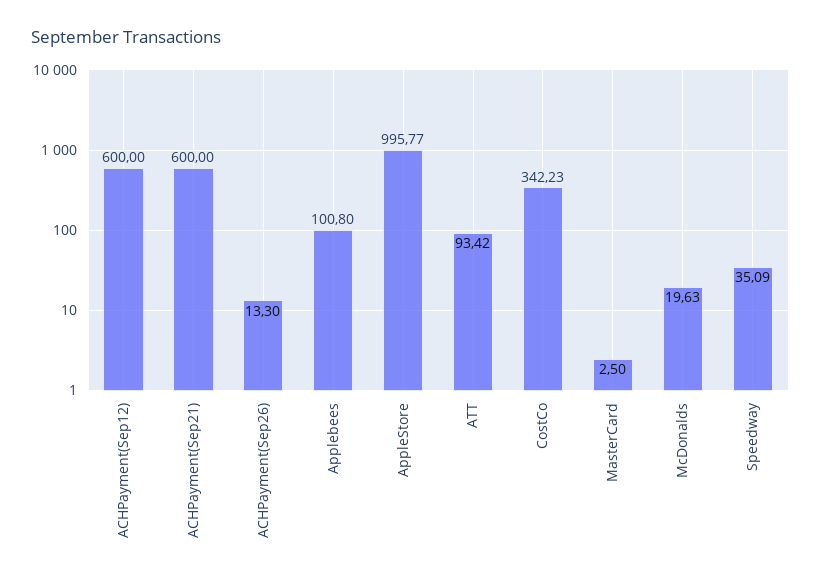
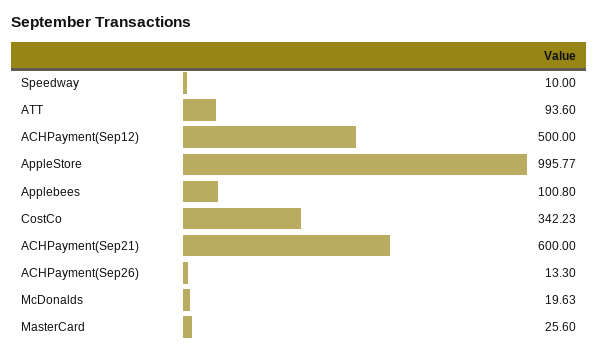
  {
-   "ACHPayment(Sep12)": 600,
+   "ACHPayment(Sep12)": 500,
    "ACHPayment(Sep21)": 600,
    "ACHPayment(Sep26)": 13.3,
    "Applebees": 100.8,
    "AppleStore": 995.77,
-   "ATT": 93.42,
+   "ATT": 93.6,
    "CostCo": 342.23,
-   "MasterCard": 2.5,
+   "MasterCard": 25.6,
    "McDonalds": 19.63,
-   "Speedway": 35.09
+   "Speedway": 10
  }

